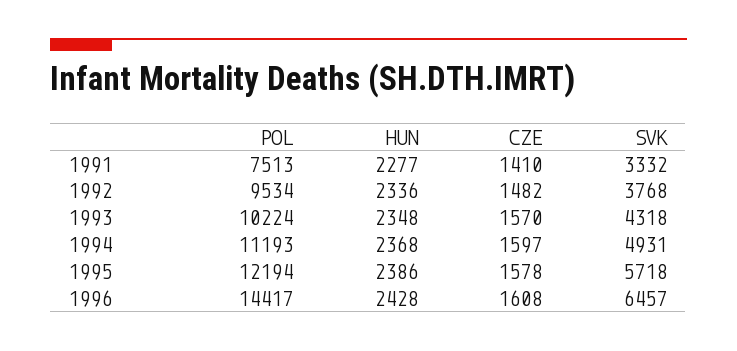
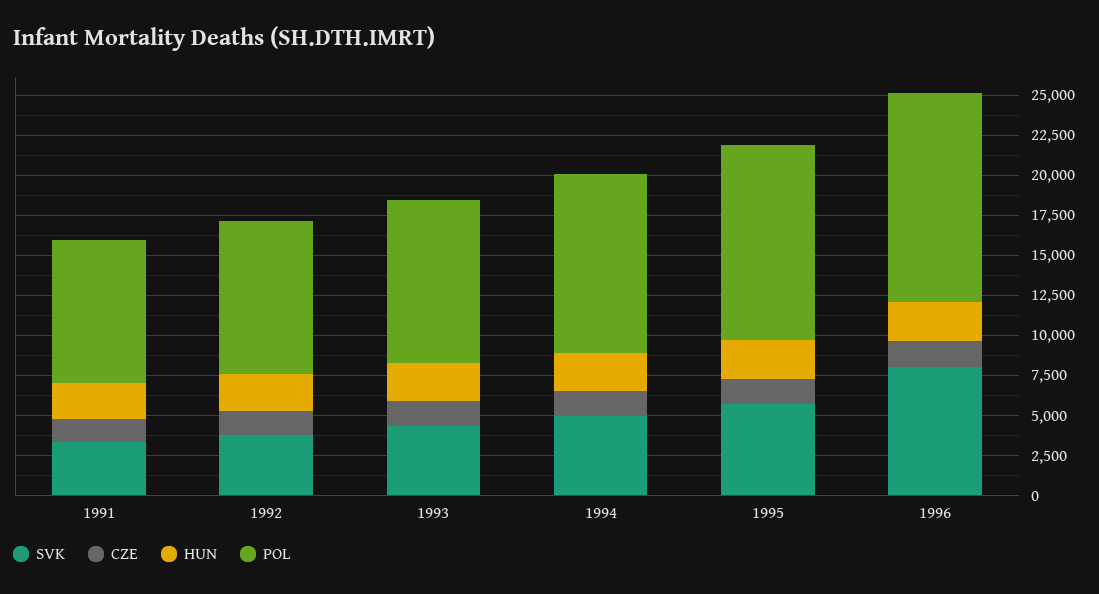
  {
    "POL": {
-     "1991": 7513,
+     "1991": 9000,
      "1992": 9534,
      "1993": 10224,
      "1994": 11193,
      "1995": 12194,
-     "1996": 14417
+     "1996": 13000
    },
    "HUN": {
      "1991": 2277,
      "1992": 2336,
      "1993": 2348,
      "1994": 2368,
      "1995": 2386,
      "1996": 2428
    },
    "CZE": {
      "1991": 1410,
      "1992": 1482,
      "1993": 1570,
      "1994": 1597,
      "1995": 1578,
      "1996": 1608
    },
    "SVK": {
      "1991": 3332,
      "1992": 3768,
      "1993": 4318,
      "1994": 4931,
      "1995": 5718,
-     "1996": 6457
+     "1996": 8000
    }
  }

